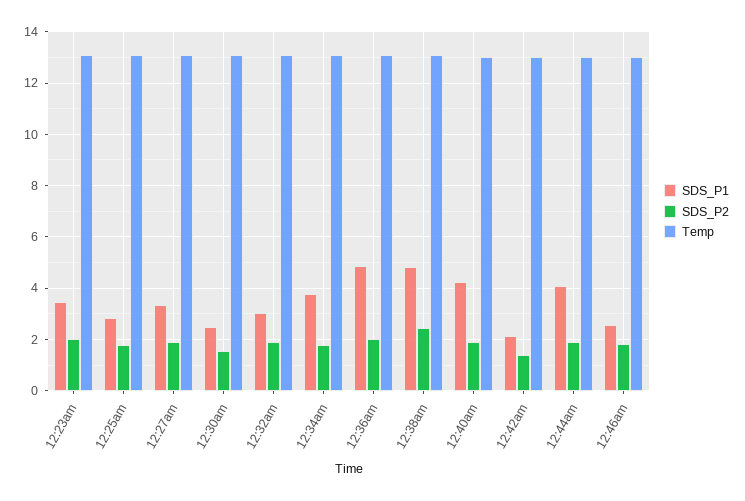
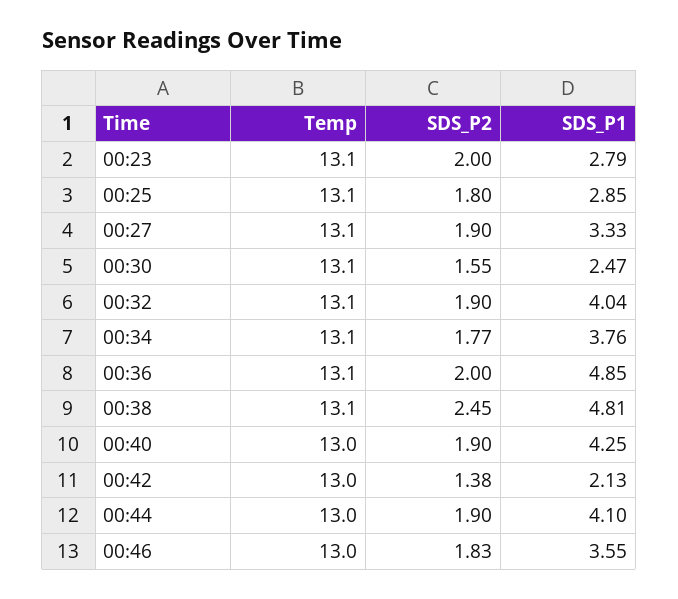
  {
    "SDS_P1": {
-     "12:23am": 3.5,
+     "12:23am": 2.79,
      "12:25am": 2.85,
      "12:27am": 3.33,
      "12:30am": 2.47,
-     "12:32am": 3,
+     "12:32am": 4.04,
      "12:34am": 3.76,
      "12:36am": 4.85,
      "12:38am": 4.81,
      "12:40am": 4.25,
      "12:42am": 2.13,
      "12:44am": 4.1,
-     "12:46am": 2.5
+     "12:46am": 3.55
    },
    "SDS_P2": {
      "12:23am": 2,
      "12:25am": 1.8,
      "12:27am": 1.9,
      "12:30am": 1.55,
      "12:32am": 1.9,
      "12:34am": 1.77,
      "12:36am": 2,
      "12:38am": 2.45,
      "12:40am": 1.9,
      "12:42am": 1.38,
      "12:44am": 1.9,
      "12:46am": 1.83
    },
    "Temp": {
      "12:23am": 13.1,
      "12:25am": 13.1,
      "12:27am": 13.1,
      "12:30am": 13.1,
      "12:32am": 13.1,
      "12:34am": 13.1,
      "12:36am": 13.1,
      "12:38am": 13.1,
      "12:40am": 13,
      "12:42am": 13,
      "12:44am": 13,
      "12:46am": 13
    }
  }

